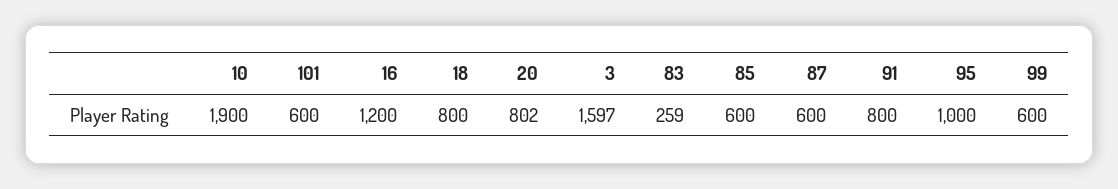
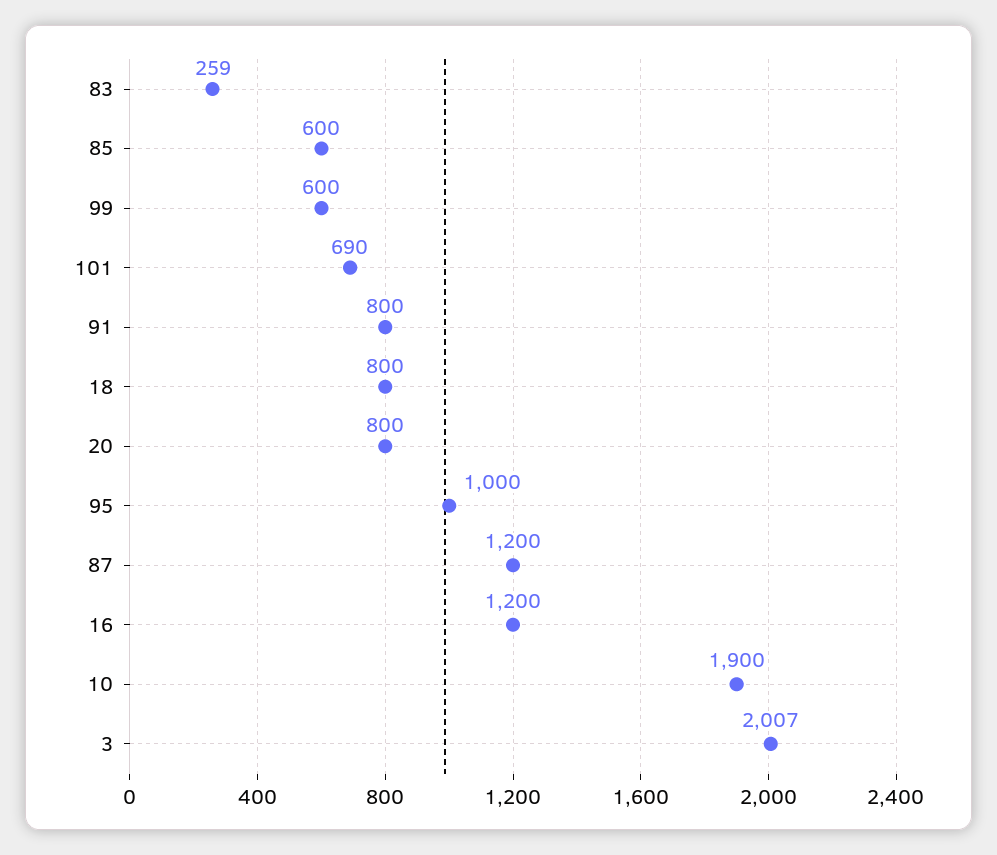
  {
    "10": 1900,
-   "101": 600,
+   "101": 690,
    "16": 1200,
    "18": 800,
-   "20": 802,
+   "20": 800,
-   "3": 1597,
+   "3": 2007,
    "83": 259,
    "85": 600,
-   "87": 600,
+   "87": 1200,
    "91": 800,
    "95": 1000,
    "99": 600
  }

